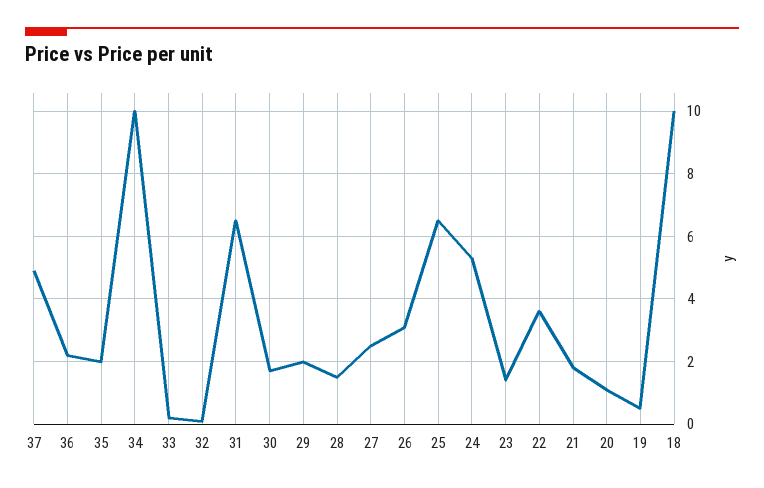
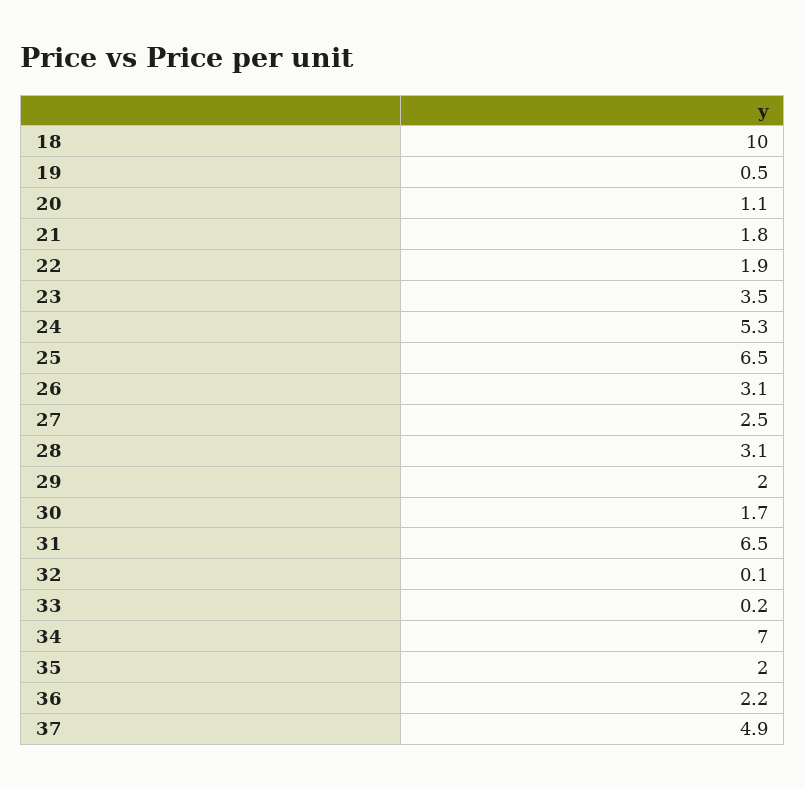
  {
    "37": 4.9,
    "36": 2.2,
    "35": 2,
-   "34": 10,
+   "34": 7,
    "33": 0.2,
    "32": 0.1,
    "31": 6.5,
    "30": 1.7,
    "29": 2,
-   "28": 1.5,
+   "28": 3.1,
    "27": 2.5,
    "26": 3.1,
    "25": 6.5,
    "24": 5.3,
-   "23": 1.5,
+   "23": 3.5,
-   "22": 3.5,
+   "22": 1.9,
    "21": 1.8,
    "20": 1.1,
    "19": 0.5,
    "18": 10
  }

